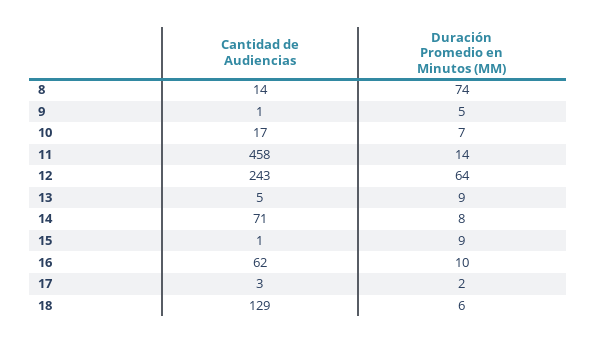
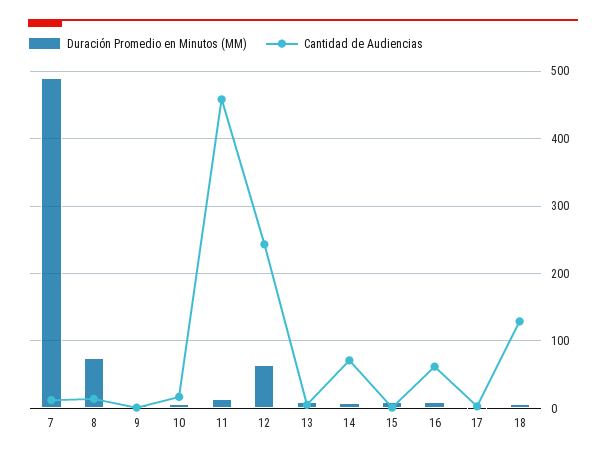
  {
    "Cantidad de Audiencias": {
      "8": 14,
      "9": 1,
      "10": 17,
      "11": 458,
      "12": 243,
      "13": 5,
      "14": 71,
      "15": 1,
      "16": 62,
      "17": 3,
-     "18": 129
+     "18": 129,
+     "7": 10
    },
    "Duración Promedio en Minutos (MM)": {
      "8": 74,
      "9": 5,
      "10": 7,
      "11": 14,
      "12": 64,
      "13": 9,
      "14": 8,
      "15": 9,
      "16": 10,
      "17": 2,
-     "18": 6
+     "18": 6,
+     "7": 490
    }
  }

